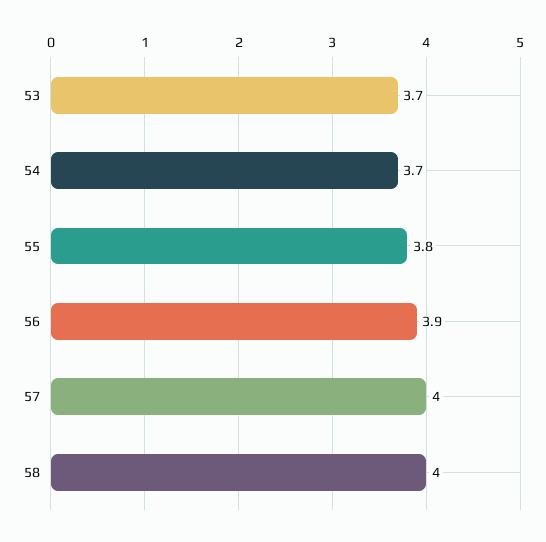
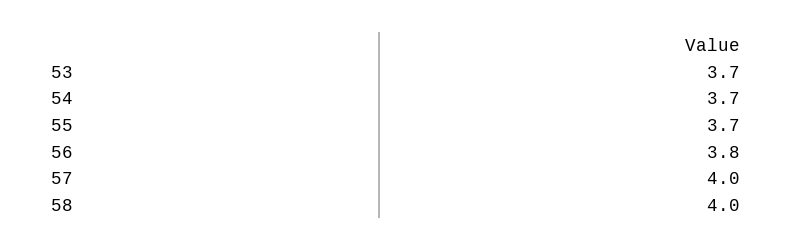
  {
    "53": 3.7,
    "54": 3.7,
-   "55": 3.8,
+   "55": 3.7,
-   "56": 3.9,
+   "56": 3.8,
    "57": 4,
    "58": 4
  }

